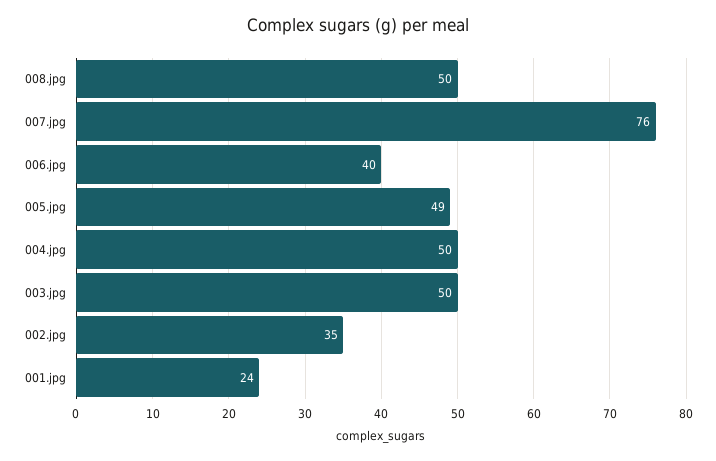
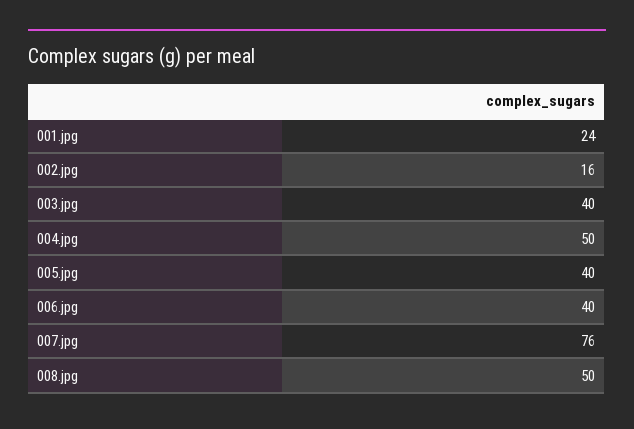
  {
    "008.jpg": 50,
    "007.jpg": 76,
    "006.jpg": 40,
-   "005.jpg": 49,
+   "005.jpg": 40,
    "004.jpg": 50,
-   "003.jpg": 50,
+   "003.jpg": 40,
-   "002.jpg": 35,
+   "002.jpg": 16,
    "001.jpg": 24
  }

